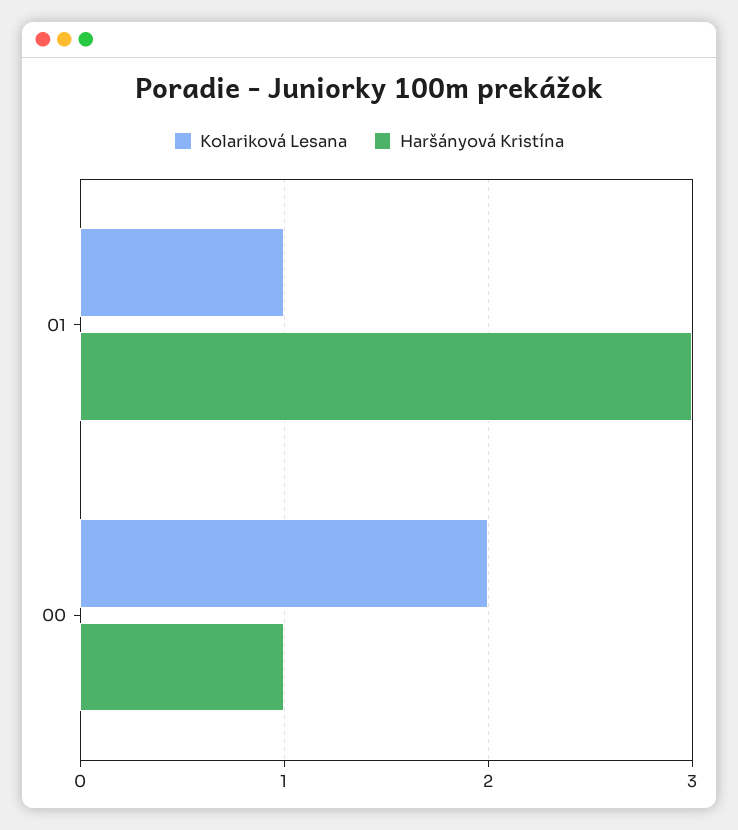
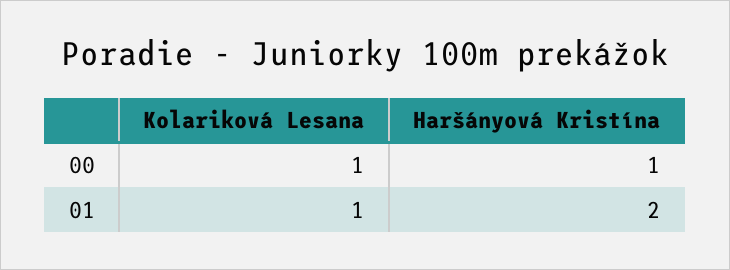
  {
    "Kolariková Lesana": {
      "01": 1,
-     "00": 2
+     "00": 1
    },
    "Haršányová Kristína": {
-     "01": 3,
+     "01": 2,
      "00": 1
    }
  }

